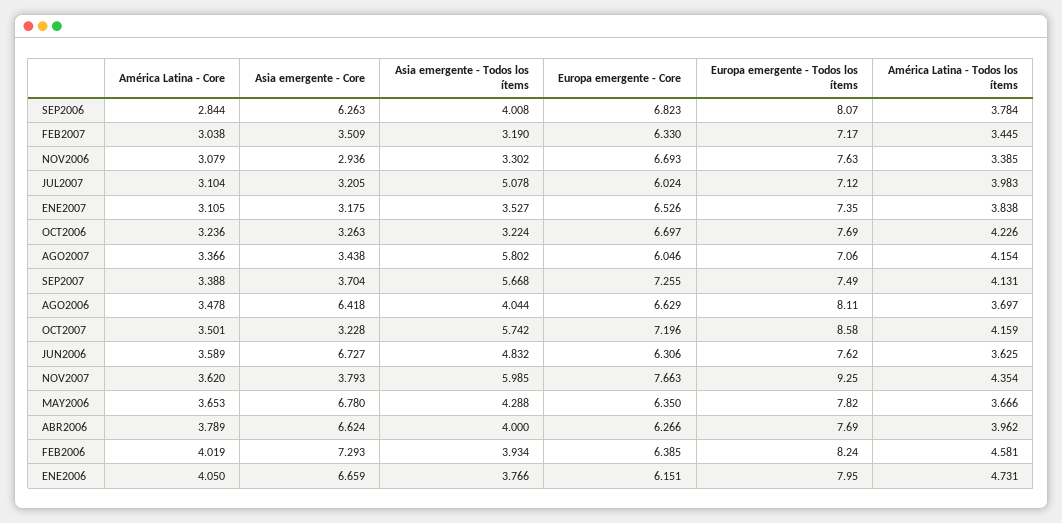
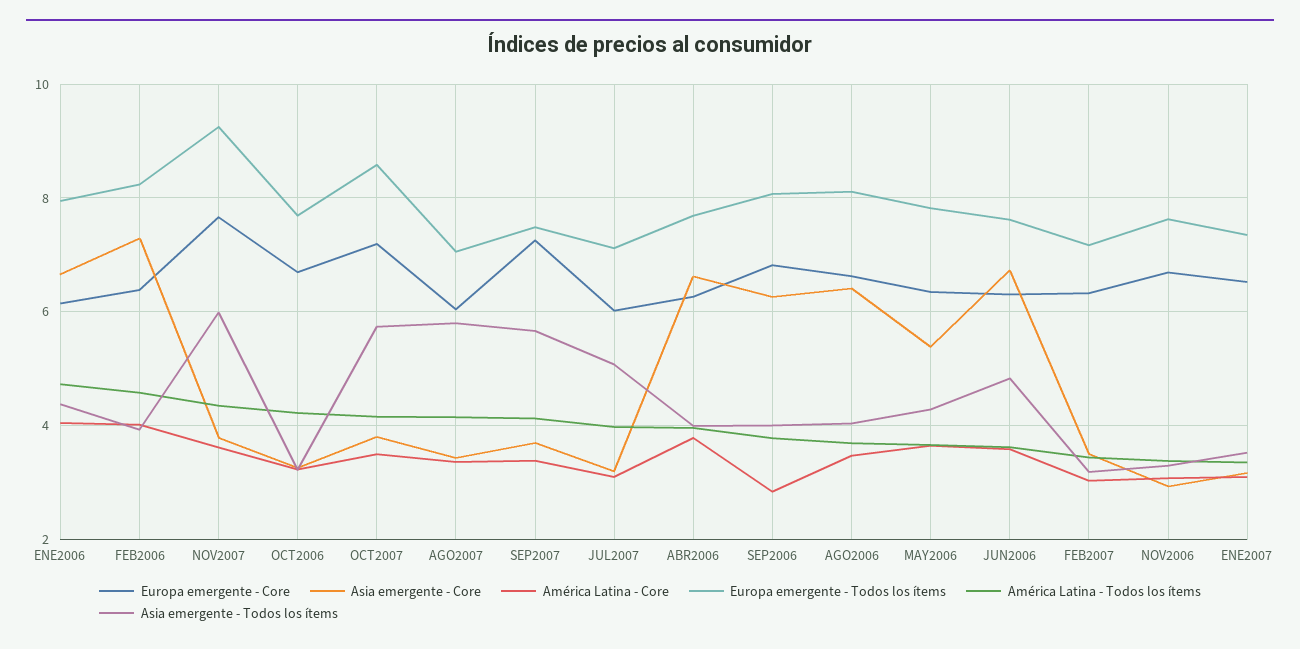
  {
    "América Latina - Core": {
      "SEP2006": 2.844,
      "FEB2007": 3.038,
      "NOV2006": 3.079,
      "JUL2007": 3.104,
      "ENE2007": 3.105,
      "OCT2006": 3.236,
      "AGO2007": 3.366,
      "SEP2007": 3.388,
      "AGO2006": 3.478,
      "OCT2007": 3.501,
      "JUN2006": 3.589,
      "NOV2007": 3.62,
      "MAY2006": 3.653,
      "ABR2006": 3.789,
      "FEB2006": 4.019,
      "ENE2006": 4.05
    },
    "Asia emergente - Core": {
      "SEP2006": 6.263,
      "FEB2007": 3.509,
      "NOV2006": 2.936,
      "JUL2007": 3.205,
      "ENE2007": 3.175,
      "OCT2006": 3.263,
      "AGO2007": 3.438,
      "SEP2007": 3.704,
      "AGO2006": 6.418,
-     "OCT2007": 3.228,
+     "OCT2007": 3.8,
      "JUN2006": 6.727,
      "NOV2007": 3.793,
-     "MAY2006": 6.78,
+     "MAY2006": 5.4,
      "ABR2006": 6.624,
      "FEB2006": 7.293,
      "ENE2006": 6.659
    },
    "Asia emergente - Todos los ítems": {
      "SEP2006": 4.008,
      "FEB2007": 3.19,
      "NOV2006": 3.302,
      "JUL2007": 5.078,
      "ENE2007": 3.527,
      "OCT2006": 3.224,
      "AGO2007": 5.802,
      "SEP2007": 5.668,
      "AGO2006": 4.044,
      "OCT2007": 5.742,
      "JUN2006": 4.832,
      "NOV2007": 5.985,
      "MAY2006": 4.288,
      "ABR2006": 4,
      "FEB2006": 3.934,
-     "ENE2006": 3.766
+     "ENE2006": 4.4
    },
    "Europa emergente - Core": {
      "SEP2006": 6.823,
      "FEB2007": 6.33,
      "NOV2006": 6.693,
      "JUL2007": 6.024,
      "ENE2007": 6.526,
      "OCT2006": 6.697,
      "AGO2007": 6.046,
      "SEP2007": 7.255,
      "AGO2006": 6.629,
      "OCT2007": 7.196,
      "JUN2006": 6.306,
      "NOV2007": 7.663,
      "MAY2006": 6.35,
      "ABR2006": 6.266,
      "FEB2006": 6.385,
      "ENE2006": 6.151
    },
    "Europa emergente - Todos los ítems": {
      "SEP2006": 8.07,
      "FEB2007": 7.17,
      "NOV2006": 7.63,
      "JUL2007": 7.12,
      "ENE2007": 7.35,
      "OCT2006": 7.69,
      "AGO2007": 7.06,
      "SEP2007": 7.49,
      "AGO2006": 8.11,
      "OCT2007": 8.58,
      "JUN2006": 7.62,
      "NOV2007": 9.25,
      "MAY2006": 7.82,
      "ABR2006": 7.69,
      "FEB2006": 8.24,
      "ENE2006": 7.95
    },
    "América Latina - Todos los ítems": {
      "SEP2006": 3.784,
      "FEB2007": 3.445,
      "NOV2006": 3.385,
      "JUL2007": 3.983,
-     "ENE2007": 3.838,
+     "ENE2007": 3.4,
      "OCT2006": 4.226,
      "AGO2007": 4.154,
      "SEP2007": 4.131,
      "AGO2006": 3.697,
      "OCT2007": 4.159,
      "JUN2006": 3.625,
      "NOV2007": 4.354,
      "MAY2006": 3.666,
      "ABR2006": 3.962,
      "FEB2006": 4.581,
      "ENE2006": 4.731
    }
  }

